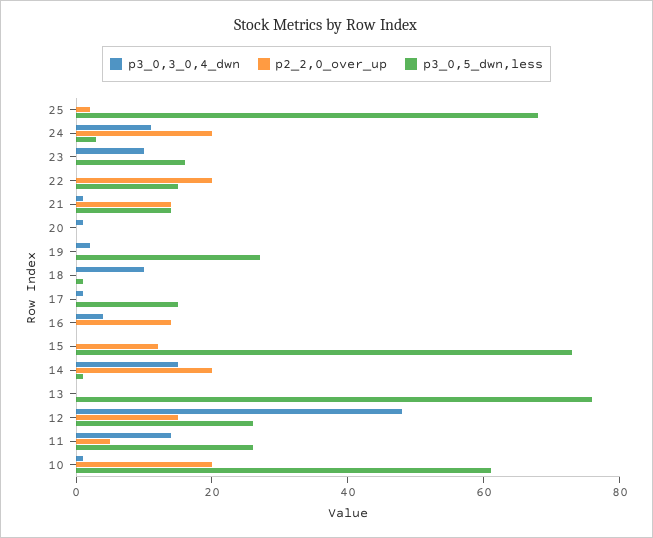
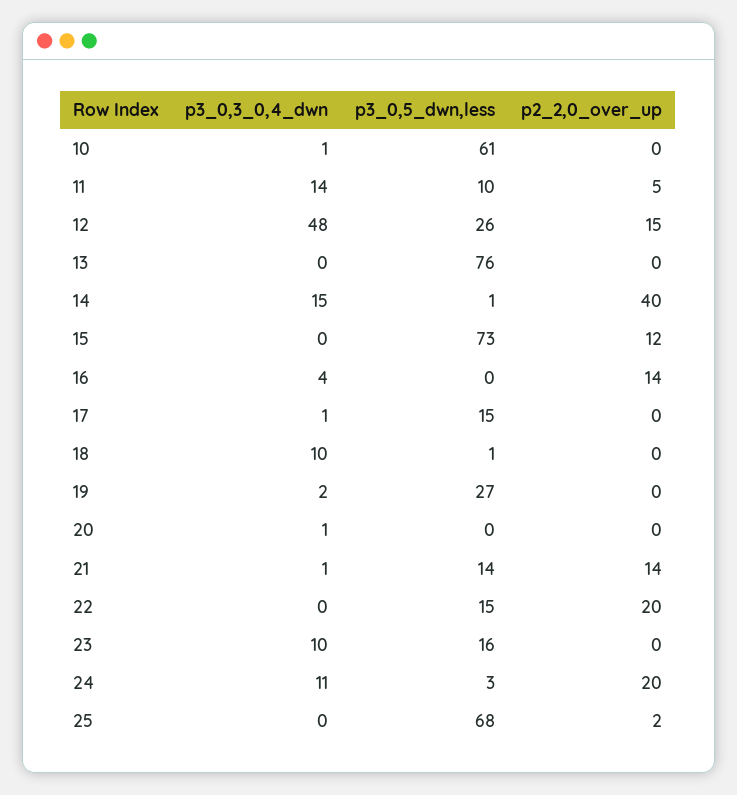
  {
    "p3_0,3_0,4_dwn": {
      "25": 0,
      "24": 11,
      "23": 10,
      "22": 0,
      "21": 1,
      "20": 1,
      "19": 2,
      "18": 10,
      "17": 1,
      "16": 4,
      "15": 0,
      "14": 15,
      "13": 0,
      "12": 48,
      "11": 14,
      "10": 1
    },
    "p2_2,0_over_up": {
      "25": 2,
      "24": 20,
      "23": 0,
      "22": 20,
      "21": 14,
      "20": 0,
      "19": 0,
      "18": 0,
      "17": 0,
      "16": 14,
      "15": 12,
-     "14": 20,
+     "14": 40,
      "13": 0,
      "12": 15,
      "11": 5,
-     "10": 20
+     "10": 0
    },
    "p3_0,5_dwn,less": {
      "25": 68,
      "24": 3,
      "23": 16,
      "22": 15,
      "21": 14,
      "20": 0,
      "19": 27,
      "18": 1,
      "17": 15,
      "16": 0,
      "15": 73,
      "14": 1,
      "13": 76,
      "12": 26,
-     "11": 25,
+     "11": 10,
      "10": 61
    }
  }

